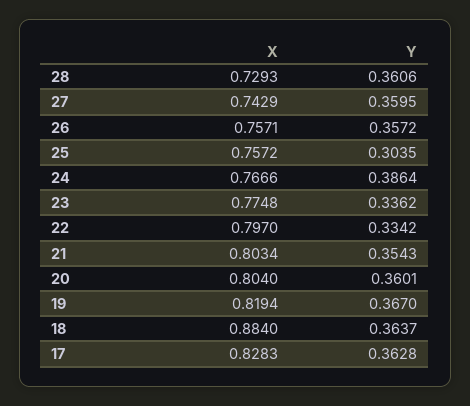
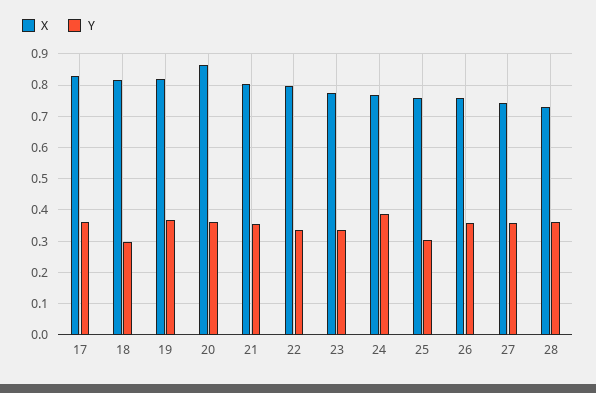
  {
    "X": {
      "28": 0.7293,
      "27": 0.7429,
      "26": 0.7571,
      "25": 0.7572,
      "24": 0.7666,
      "23": 0.7748,
      "22": 0.797,
      "21": 0.8034,
-     "20": 0.804,
+     "20": 0.86,
      "19": 0.8194,
-     "18": 0.884,
+     "18": 0.82,
      "17": 0.8283
    },
    "Y": {
      "28": 0.3606,
      "27": 0.3595,
      "26": 0.3572,
      "25": 0.3035,
      "24": 0.3864,
      "23": 0.3362,
      "22": 0.3342,
      "21": 0.3543,
      "20": 0.3601,
      "19": 0.367,
-     "18": 0.3637,
+     "18": 0.3,
      "17": 0.3628
    }
  }

